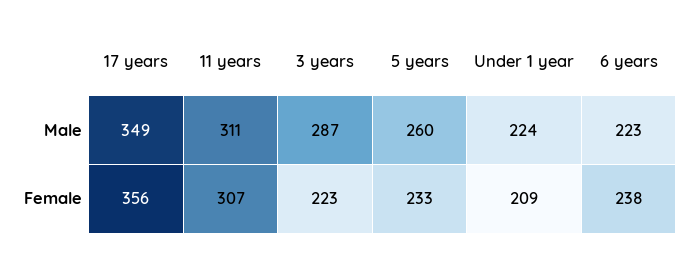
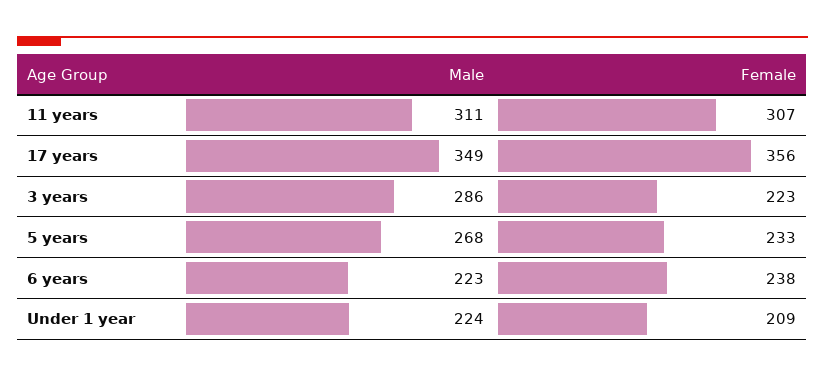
  {
    "17 years": {
      "Male": 349,
      "Female": 356
    },
    "11 years": {
      "Male": 311,
      "Female": 307
    },
    "3 years": {
-     "Male": 287,
+     "Male": 286,
      "Female": 223
    },
    "5 years": {
-     "Male": 260,
+     "Male": 268,
      "Female": 233
    },
    "Under 1 year": {
      "Male": 224,
      "Female": 209
    },
    "6 years": {
      "Male": 223,
      "Female": 238
    }
  }

